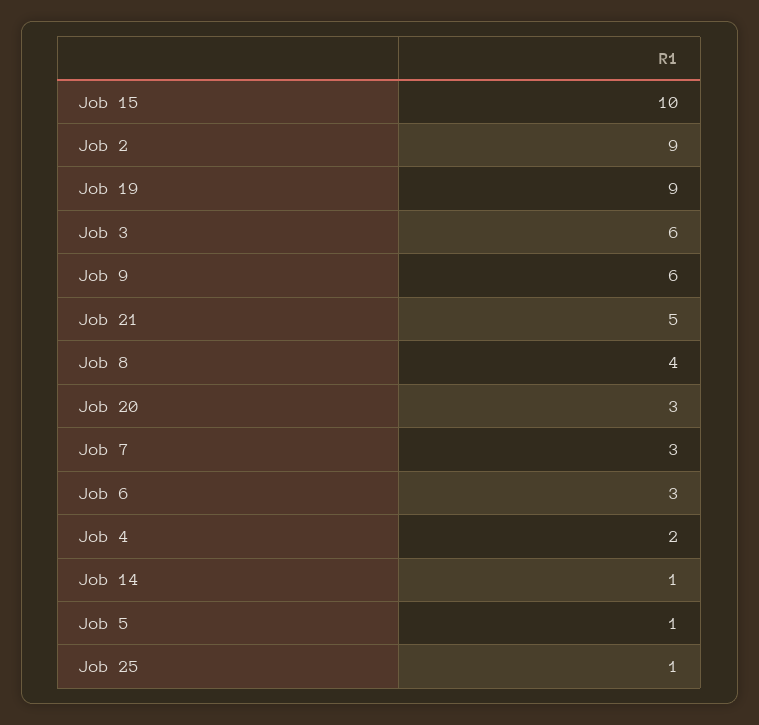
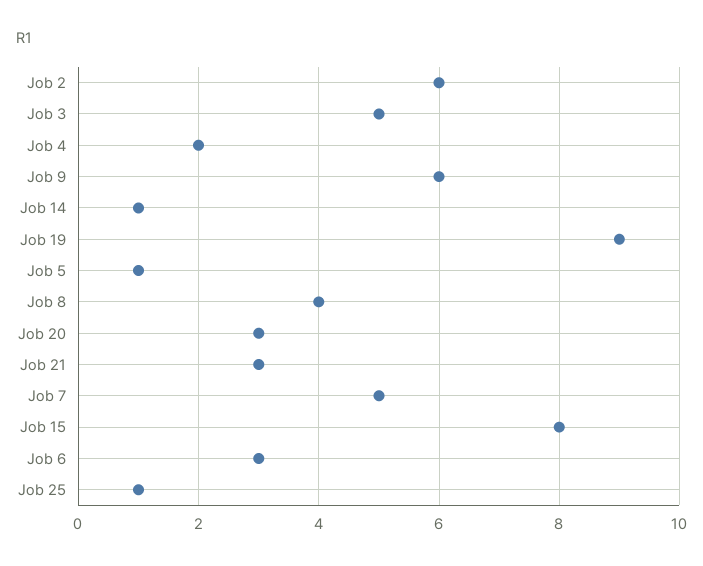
  {
-   "Job 15": 10,
+   "Job 15": 8,
-   "Job 2": 9,
+   "Job 2": 6,
    "Job 19": 9,
-   "Job 3": 6,
+   "Job 3": 5,
    "Job 9": 6,
-   "Job 21": 5,
+   "Job 21": 3,
    "Job 8": 4,
    "Job 20": 3,
-   "Job 7": 3,
+   "Job 7": 5,
    "Job 6": 3,
    "Job 4": 2,
    "Job 14": 1,
    "Job 5": 1,
    "Job 25": 1
  }

